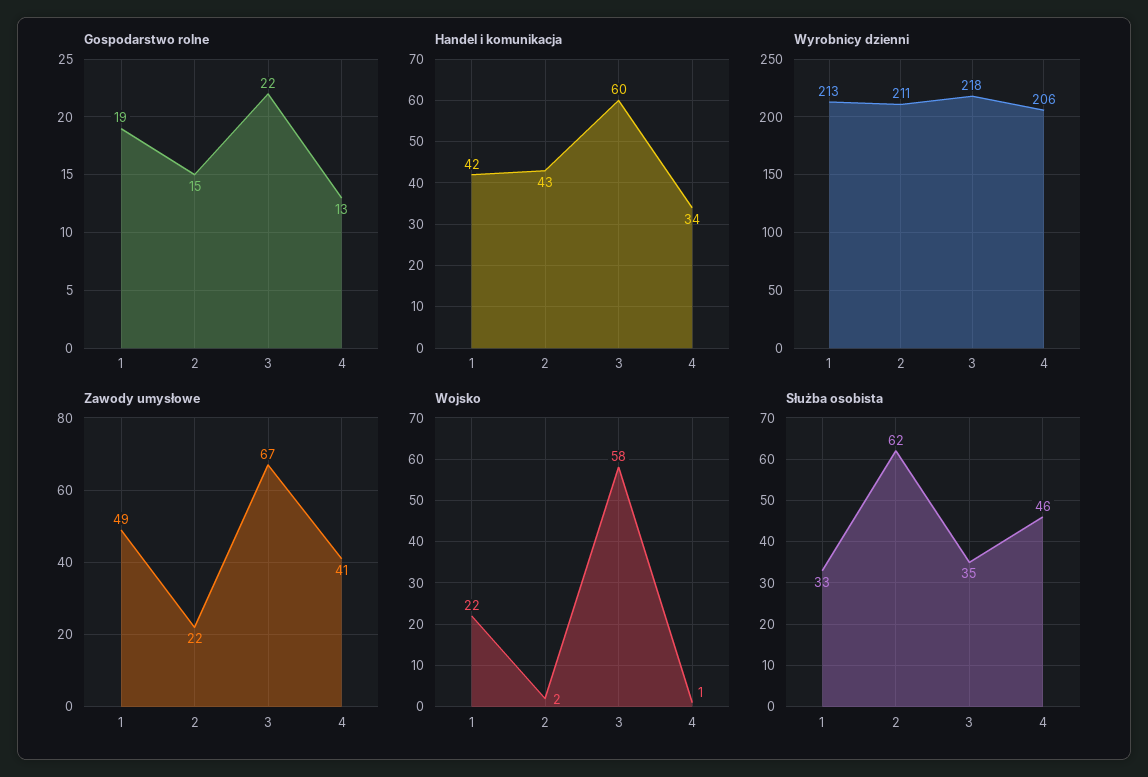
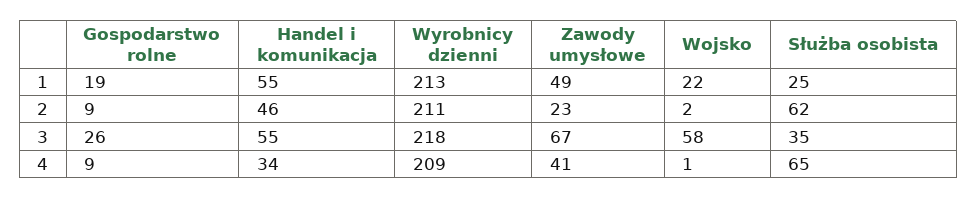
  {
    "Gospodarstwo rolne": {
      "1": 19,
-     "2": 15,
+     "2": 9,
-     "3": 22,
+     "3": 26,
-     "4": 13
+     "4": 9
    },
    "Handel i komunikacja": {
-     "1": 42,
+     "1": 55,
-     "2": 43,
+     "2": 46,
-     "3": 60,
+     "3": 55,
      "4": 34
    },
    "Wyrobnicy dzienni": {
      "1": 213,
      "2": 211,
      "3": 218,
-     "4": 206
+     "4": 209
    },
    "Zawody umysłowe": {
      "1": 49,
-     "2": 22,
+     "2": 23,
      "3": 67,
      "4": 41
    },
    "Wojsko": {
      "1": 22,
      "2": 2,
      "3": 58,
      "4": 1
    },
    "Służba osobista": {
-     "1": 33,
+     "1": 25,
      "2": 62,
      "3": 35,
-     "4": 46
+     "4": 65
    }
  }

